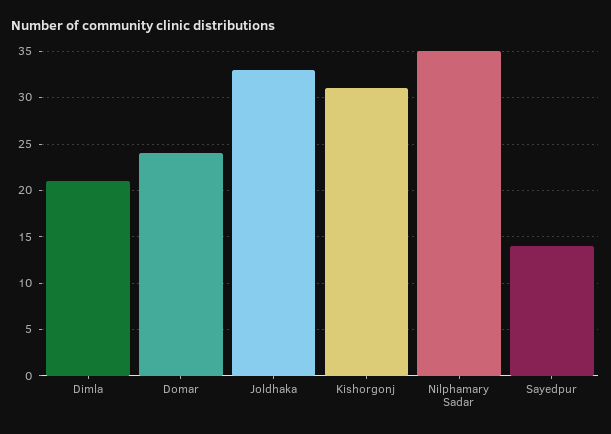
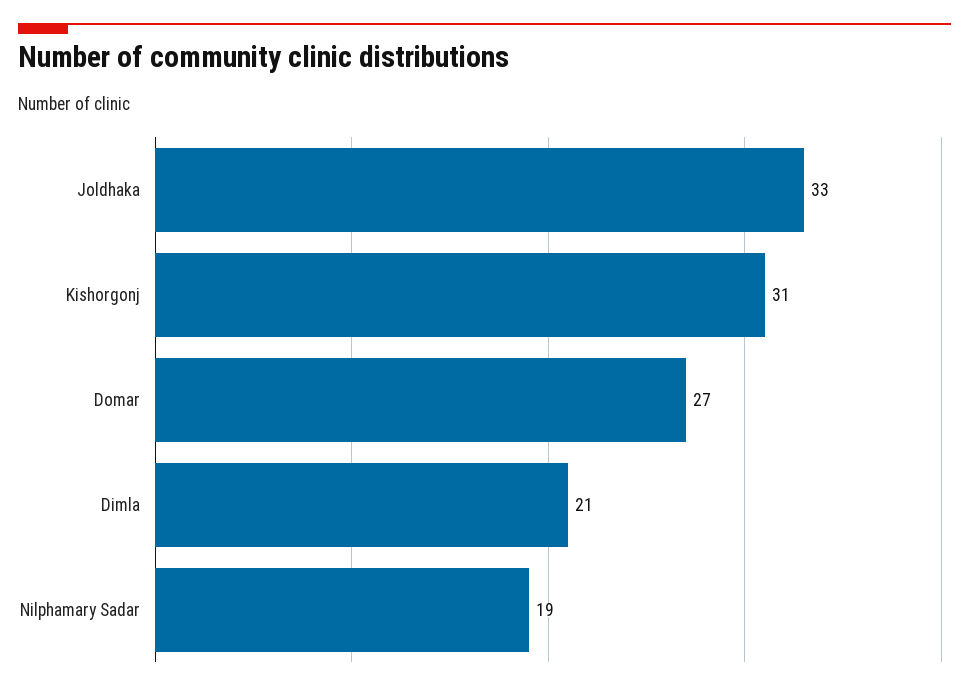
  {
    "Dimla": 21,
-   "Domar": 24,
+   "Domar": 27,
    "Joldhaka": 33,
    "Kishorgonj": 31,
-   "Nilphamary Sadar": 35,
+   "Nilphamary Sadar": 19
-   "Sayedpur": 14
  }

